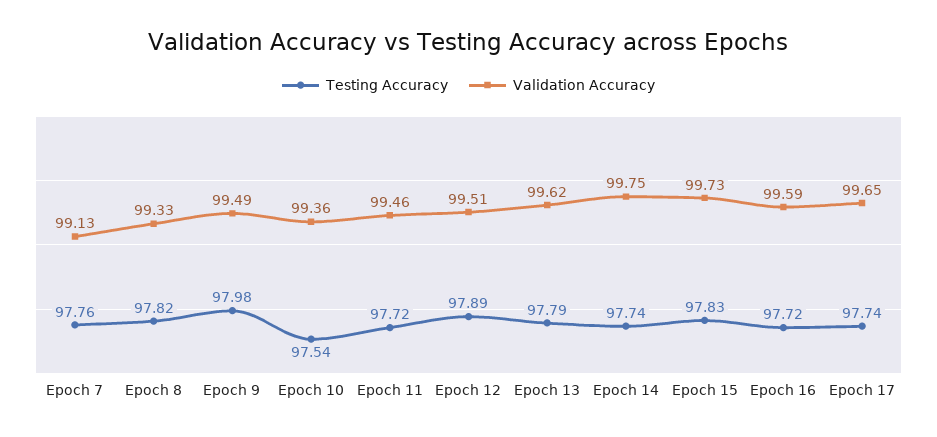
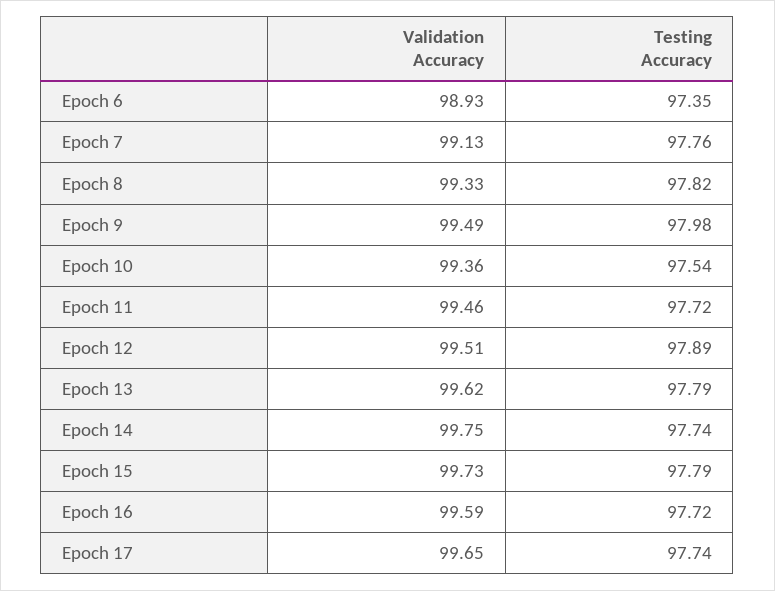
  {
    "Testing Accuracy": {
      "Epoch 7": 97.76,
      "Epoch 8": 97.82,
      "Epoch 9": 97.98,
      "Epoch 10": 97.54,
      "Epoch 11": 97.72,
      "Epoch 12": 97.89,
      "Epoch 13": 97.79,
      "Epoch 14": 97.74,
-     "Epoch 15": 97.83,
+     "Epoch 15": 97.79,
      "Epoch 16": 97.72,
-     "Epoch 17": 97.74
+     "Epoch 17": 97.74,
+     "Epoch 6": 97.35
    },
    "Validation Accuracy": {
      "Epoch 7": 99.13,
      "Epoch 8": 99.33,
      "Epoch 9": 99.49,
      "Epoch 10": 99.36,
      "Epoch 11": 99.46,
      "Epoch 12": 99.51,
      "Epoch 13": 99.62,
      "Epoch 14": 99.75,
      "Epoch 15": 99.73,
      "Epoch 16": 99.59,
-     "Epoch 17": 99.65
+     "Epoch 17": 99.65,
+     "Epoch 6": 98.93
    }
  }

